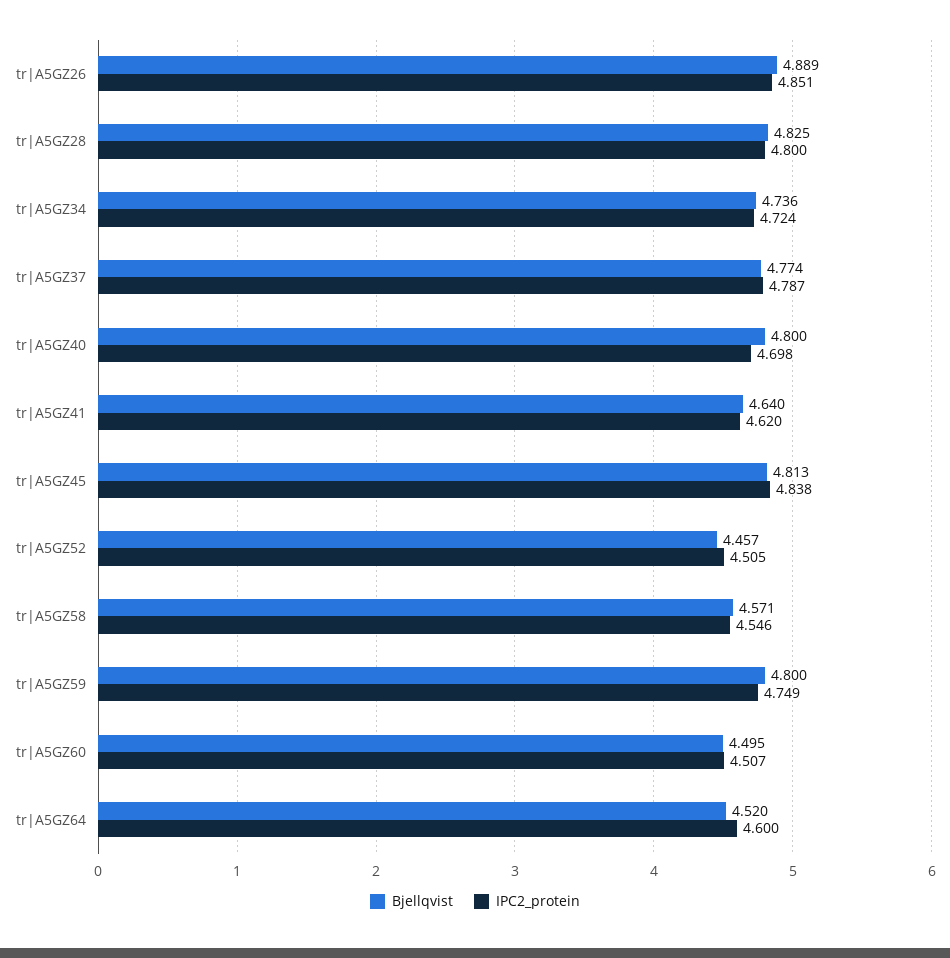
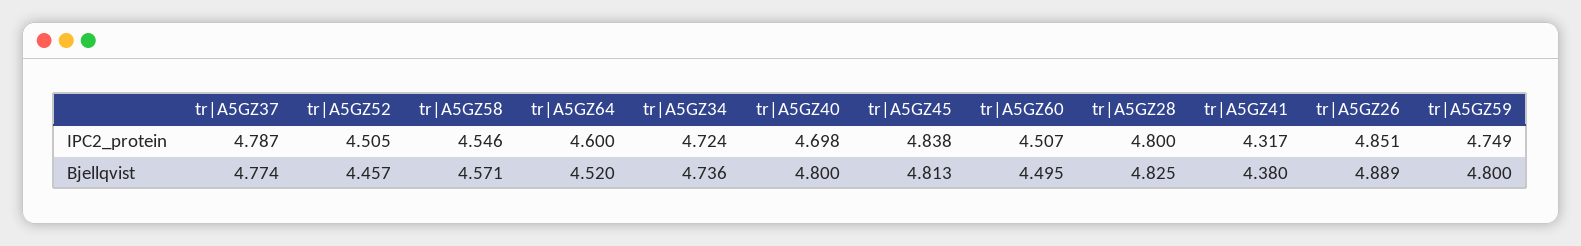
  {
    "Bjellqvist": {
      "tr|A5GZ26": 4.889,
      "tr|A5GZ28": 4.825,
      "tr|A5GZ34": 4.736,
      "tr|A5GZ37": 4.774,
      "tr|A5GZ40": 4.8,
-     "tr|A5GZ41": 4.64,
+     "tr|A5GZ41": 4.38,
      "tr|A5GZ45": 4.813,
      "tr|A5GZ52": 4.457,
      "tr|A5GZ58": 4.571,
      "tr|A5GZ59": 4.8,
      "tr|A5GZ60": 4.495,
      "tr|A5GZ64": 4.52
    },
    "IPC2_protein": {
      "tr|A5GZ26": 4.851,
      "tr|A5GZ28": 4.8,
      "tr|A5GZ34": 4.724,
      "tr|A5GZ37": 4.787,
      "tr|A5GZ40": 4.698,
-     "tr|A5GZ41": 4.62,
+     "tr|A5GZ41": 4.317,
      "tr|A5GZ45": 4.838,
      "tr|A5GZ52": 4.505,
      "tr|A5GZ58": 4.546,
      "tr|A5GZ59": 4.749,
      "tr|A5GZ60": 4.507,
      "tr|A5GZ64": 4.6
    }
  }

